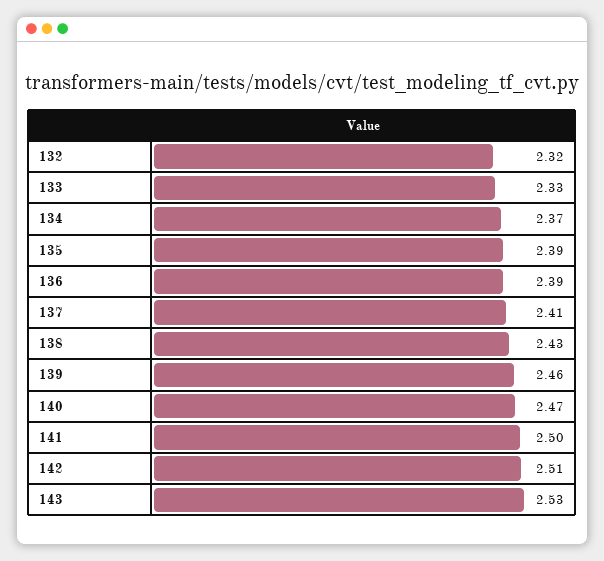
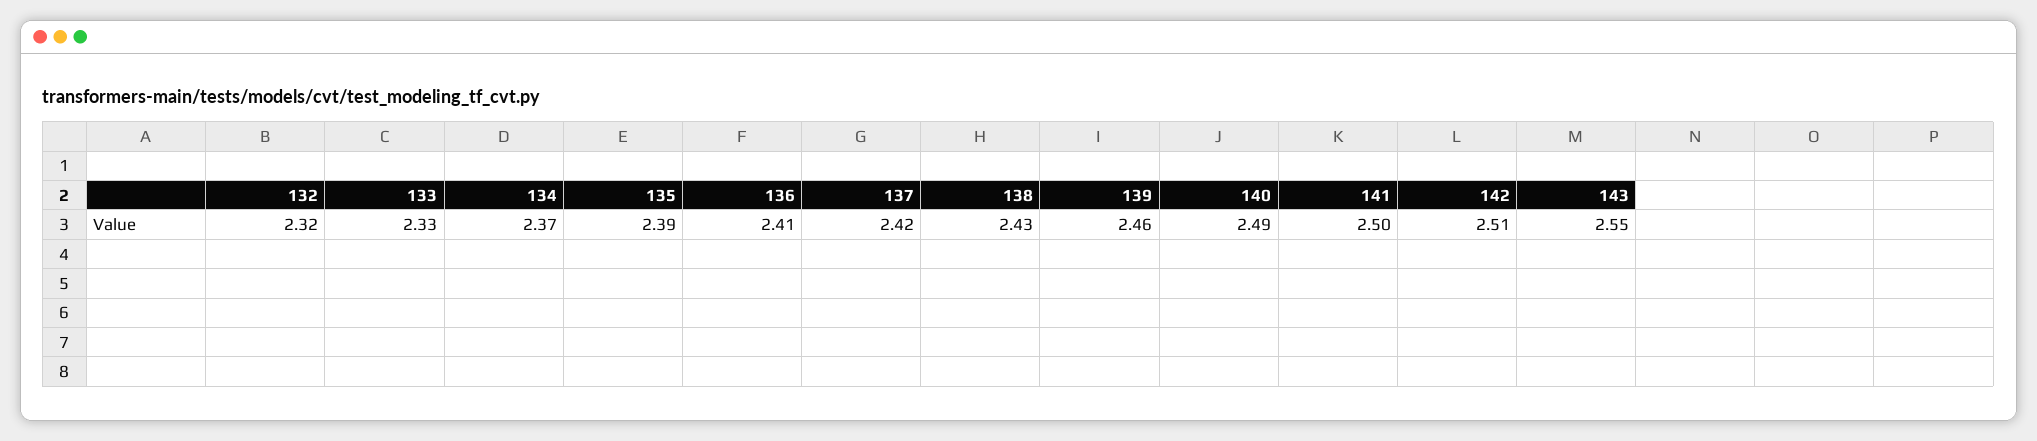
  {
    "132": 2.32,
    "133": 2.33,
    "134": 2.37,
    "135": 2.39,
-   "136": 2.39,
+   "136": 2.41,
-   "137": 2.41,
+   "137": 2.42,
    "138": 2.43,
    "139": 2.46,
-   "140": 2.47,
+   "140": 2.49,
    "141": 2.5,
    "142": 2.51,
-   "143": 2.53
+   "143": 2.55
  }

